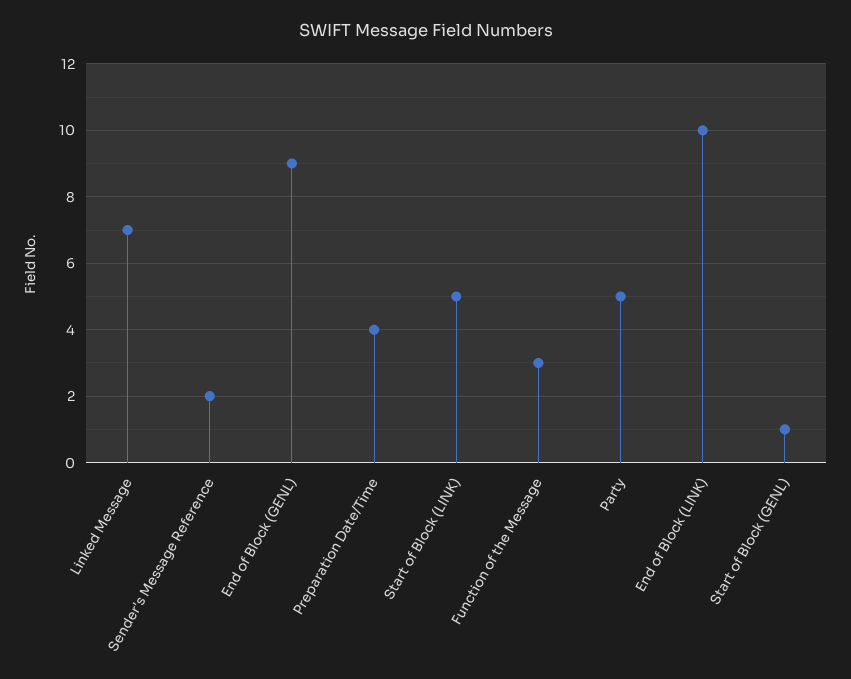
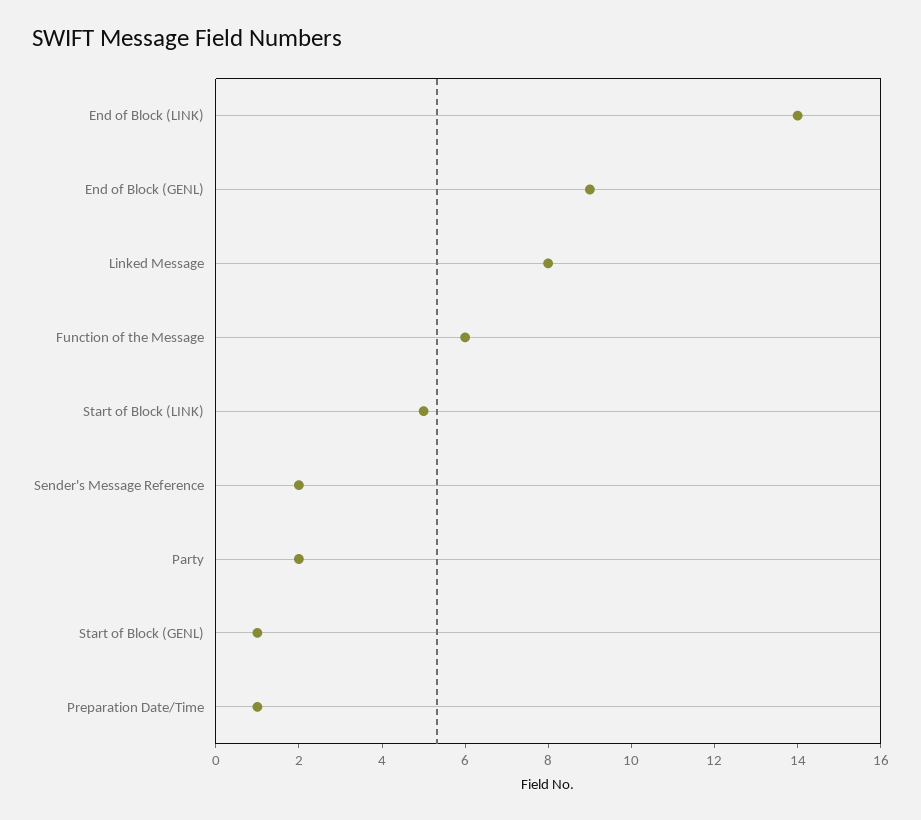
  {
-   "Linked Message": 7,
+   "Linked Message": 8,
    "Sender's Message Reference": 2,
    "End of Block (GENL)": 9,
-   "Preparation Date/Time": 4,
+   "Preparation Date/Time": 1,
    "Start of Block (LINK)": 5,
-   "Function of the Message": 3,
+   "Function of the Message": 6,
-   "Party": 5,
+   "Party": 2,
-   "End of Block (LINK)": 10,
+   "End of Block (LINK)": 14,
    "Start of Block (GENL)": 1
  }

